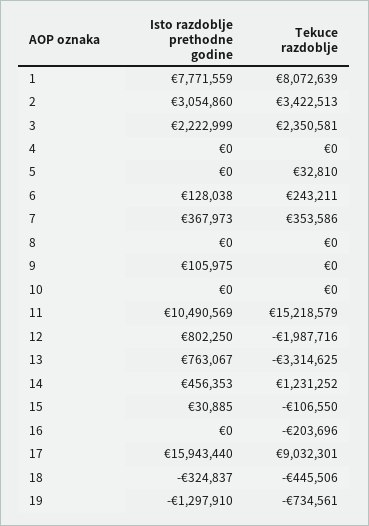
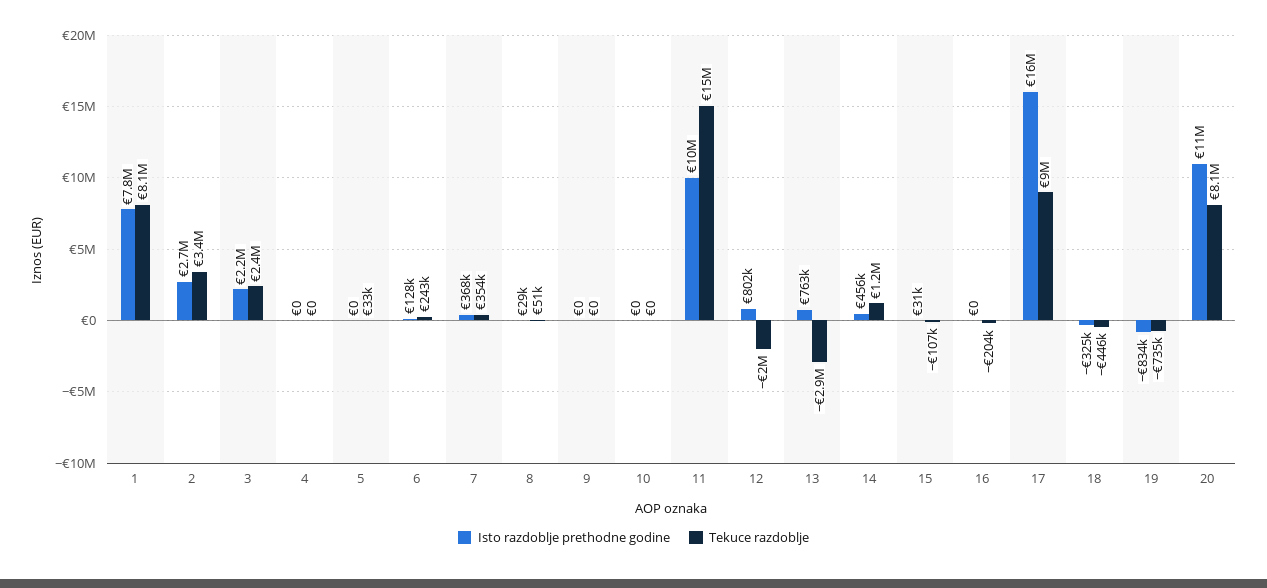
  {
    "Isto razdoblje prethodne godine": {
      "1": 7771559,
-     "2": 3054860,
+     "2": 2700000,
      "3": 2222999,
      "4": 0,
      "5": 0,
      "6": 128038,
      "7": 367973,
-     "8": 0,
+     "8": 29000,
-     "9": 105975,
+     "9": 0,
      "10": 0,
      "11": 10490569,
      "12": 802250,
      "13": 763067,
      "14": 456353,
      "15": 30885,
      "16": 0,
      "17": 15943440,
      "18": -324837,
-     "19": -1297910
+     "19": -834000,
+     "20": 11000000
    },
    "Tekuce razdoblje": {
      "1": 8072639,
      "2": 3422513,
      "3": 2350581,
      "4": 0,
      "5": 32810,
      "6": 243211,
      "7": 353586,
-     "8": 0,
+     "8": 51000,
      "9": 0,
      "10": 0,
      "11": 15218579,
      "12": -1987716,
-     "13": -3314625,
+     "13": -2900000,
      "14": 1231252,
      "15": -106550,
      "16": -203696,
      "17": 9032301,
      "18": -445506,
-     "19": -734561
+     "19": -734561,
+     "20": 8100000
    }
  }

